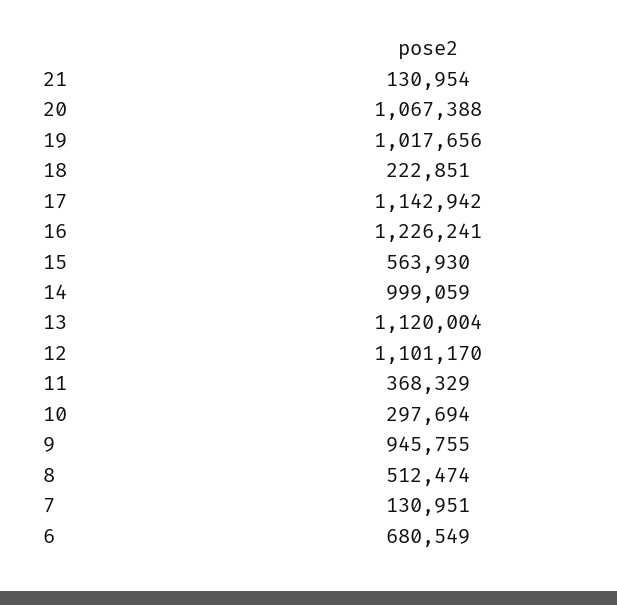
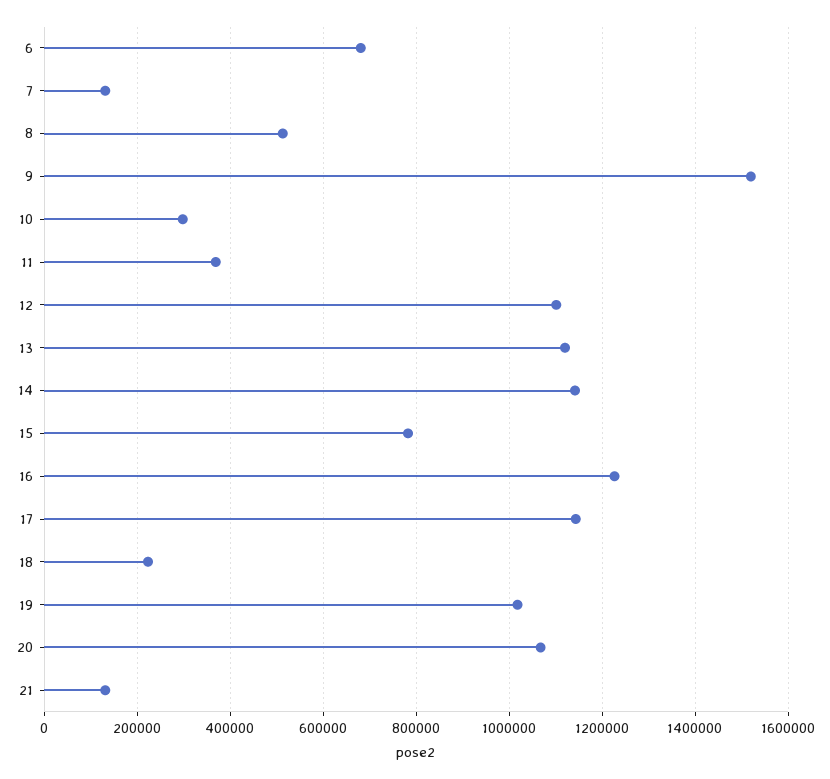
  {
    "21": 130954,
    "20": 1067388,
    "19": 1017656,
    "18": 222851,
    "17": 1142942,
    "16": 1226241,
-   "15": 563930,
+   "15": 780000,
-   "14": 999059,
+   "14": 1140000,
    "13": 1120004,
    "12": 1101170,
    "11": 368329,
    "10": 297694,
-   "9": 945755,
+   "9": 1520000,
    "8": 512474,
    "7": 130951,
    "6": 680549
  }

